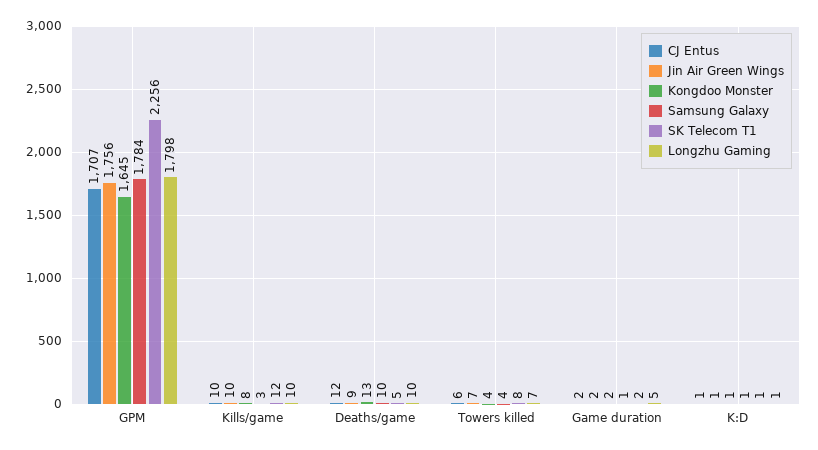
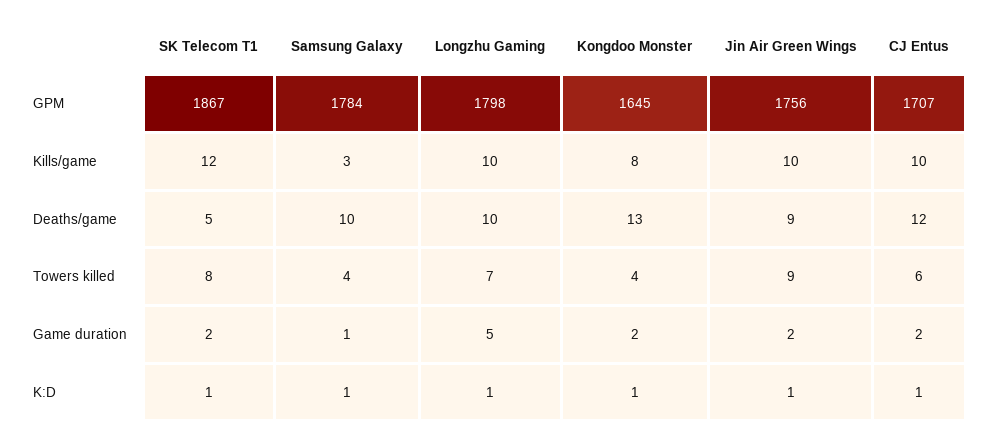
  {
    "CJ Entus": {
      "GPM": 1707,
      "Kills/game": 10,
      "Deaths/game": 12,
      "Towers killed": 6,
      "Game duration": 2,
      "K:D": 1
    },
    "Jin Air Green Wings": {
      "GPM": 1756,
      "Kills/game": 10,
      "Deaths/game": 9,
-     "Towers killed": 7,
+     "Towers killed": 9,
      "Game duration": 2,
      "K:D": 1
    },
    "Kongdoo Monster": {
      "GPM": 1645,
      "Kills/game": 8,
      "Deaths/game": 13,
      "Towers killed": 4,
      "Game duration": 2,
      "K:D": 1
    },
    "Samsung Galaxy": {
      "GPM": 1784,
      "Kills/game": 3,
      "Deaths/game": 10,
      "Towers killed": 4,
      "Game duration": 1,
      "K:D": 1
    },
    "SK Telecom T1": {
-     "GPM": 2256,
+     "GPM": 1867,
      "Kills/game": 12,
      "Deaths/game": 5,
      "Towers killed": 8,
      "Game duration": 2,
      "K:D": 1
    },
    "Longzhu Gaming": {
      "GPM": 1798,
      "Kills/game": 10,
      "Deaths/game": 10,
      "Towers killed": 7,
      "Game duration": 5,
      "K:D": 1
    }
  }

